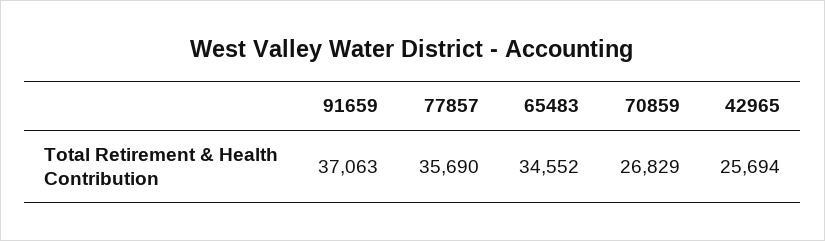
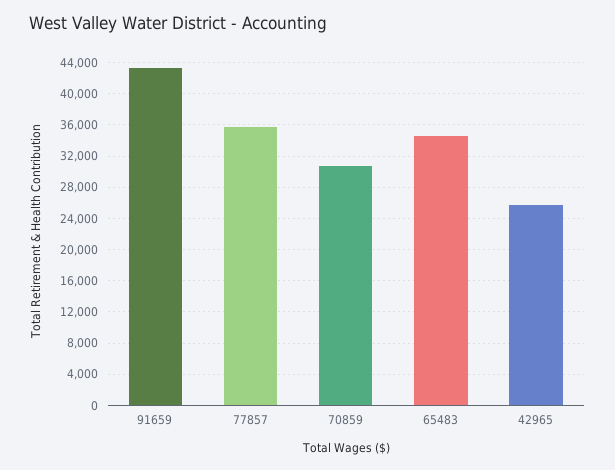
  {
-   "91659": 37063,
+   "91659": 43000,
    "77857": 35690,
    "65483": 34552,
-   "70859": 26829,
+   "70859": 31000,
    "42965": 25694
  }

